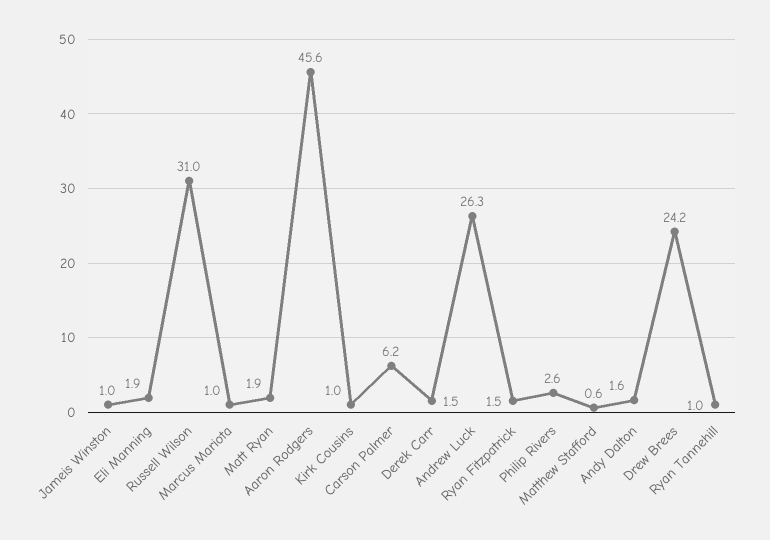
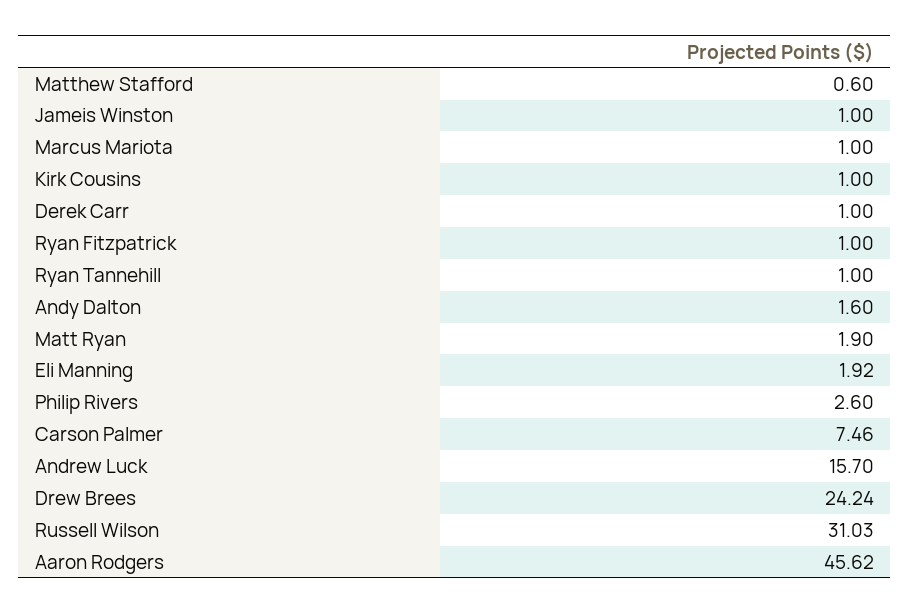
  {
    "Jameis Winston": 1,
    "Eli Manning": 1.92,
    "Russell Wilson": 31.03,
    "Marcus Mariota": 1,
    "Matt Ryan": 1.9,
    "Aaron Rodgers": 45.62,
    "Kirk Cousins": 1,
-   "Carson Palmer": 6.2,
+   "Carson Palmer": 7.46,
-   "Derek Carr": 1.5,
+   "Derek Carr": 1,
-   "Andrew Luck": 26.3,
+   "Andrew Luck": 15.7,
-   "Ryan Fitzpatrick": 1.5,
+   "Ryan Fitzpatrick": 1,
    "Philip Rivers": 2.6,
    "Matthew Stafford": 0.6,
    "Andy Dalton": 1.6,
    "Drew Brees": 24.24,
    "Ryan Tannehill": 1
  }

